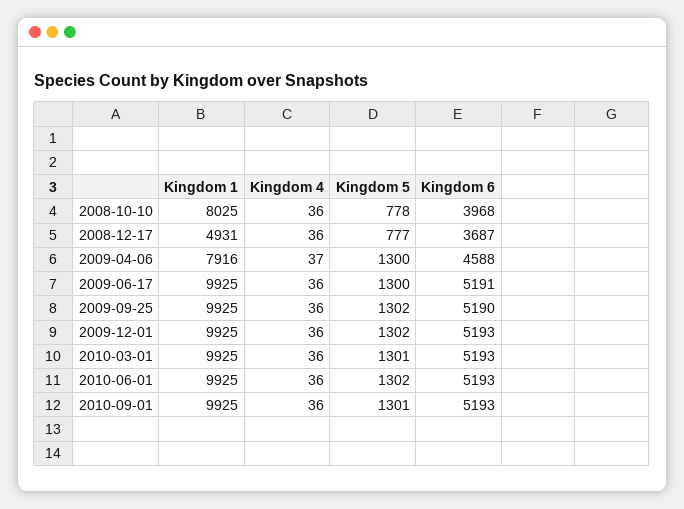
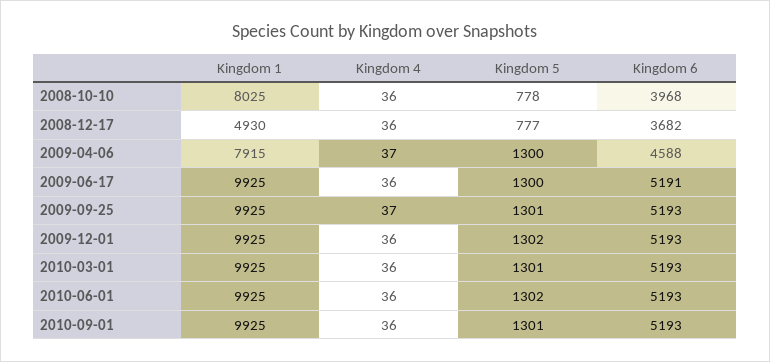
  {
    "Kingdom 1": {
      "2008-10-10": 8025,
-     "2008-12-17": 4931,
+     "2008-12-17": 4930,
-     "2009-04-06": 7916,
+     "2009-04-06": 7915,
      "2009-06-17": 9925,
      "2009-09-25": 9925,
      "2009-12-01": 9925,
      "2010-03-01": 9925,
      "2010-06-01": 9925,
      "2010-09-01": 9925
    },
    "Kingdom 4": {
      "2008-10-10": 36,
      "2008-12-17": 36,
      "2009-04-06": 37,
      "2009-06-17": 36,
-     "2009-09-25": 36,
+     "2009-09-25": 37,
      "2009-12-01": 36,
      "2010-03-01": 36,
      "2010-06-01": 36,
      "2010-09-01": 36
    },
    "Kingdom 5": {
      "2008-10-10": 778,
      "2008-12-17": 777,
      "2009-04-06": 1300,
      "2009-06-17": 1300,
-     "2009-09-25": 1302,
+     "2009-09-25": 1301,
      "2009-12-01": 1302,
      "2010-03-01": 1301,
      "2010-06-01": 1302,
      "2010-09-01": 1301
    },
    "Kingdom 6": {
      "2008-10-10": 3968,
-     "2008-12-17": 3687,
+     "2008-12-17": 3682,
      "2009-04-06": 4588,
      "2009-06-17": 5191,
-     "2009-09-25": 5190,
+     "2009-09-25": 5193,
      "2009-12-01": 5193,
      "2010-03-01": 5193,
      "2010-06-01": 5193,
      "2010-09-01": 5193
    }
  }

